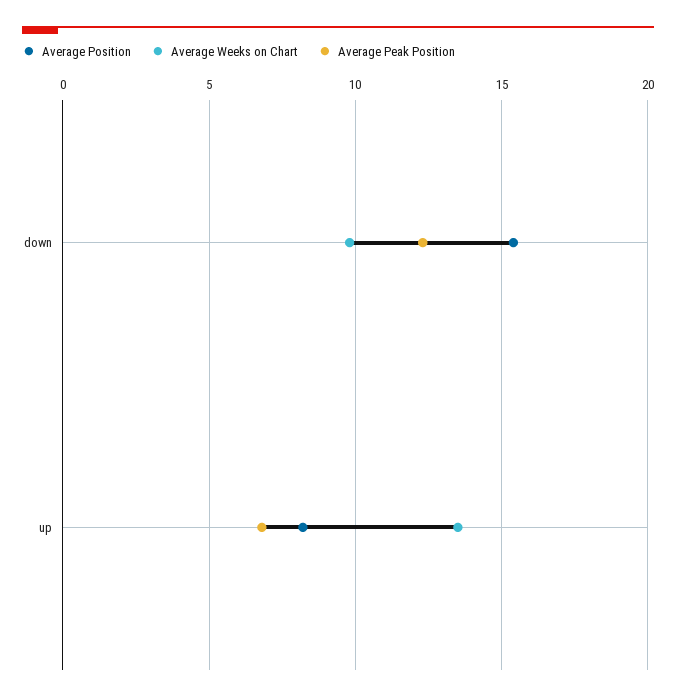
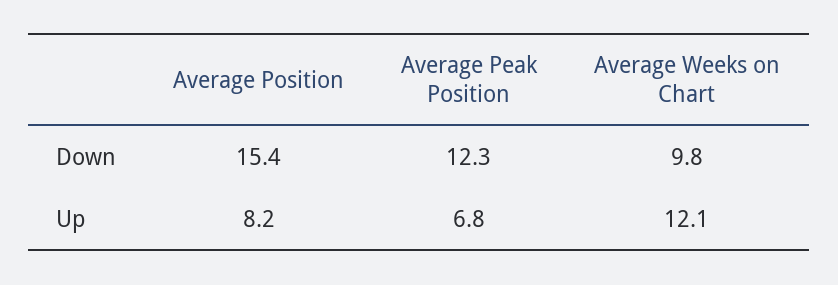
  {
    "Average Position": {
      "down": 15.4,
      "up": 8.2
    },
    "Average Weeks on Chart": {
      "down": 9.8,
-     "up": 13.5
+     "up": 12.1
    },
    "Average Peak Position": {
      "down": 12.3,
      "up": 6.8
    }
  }

